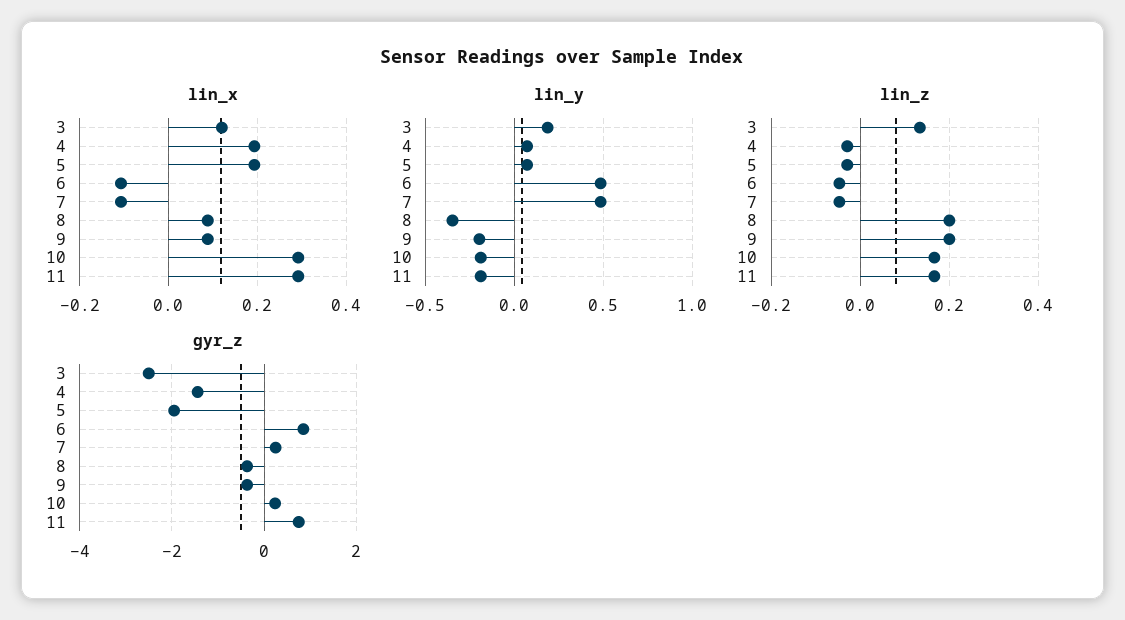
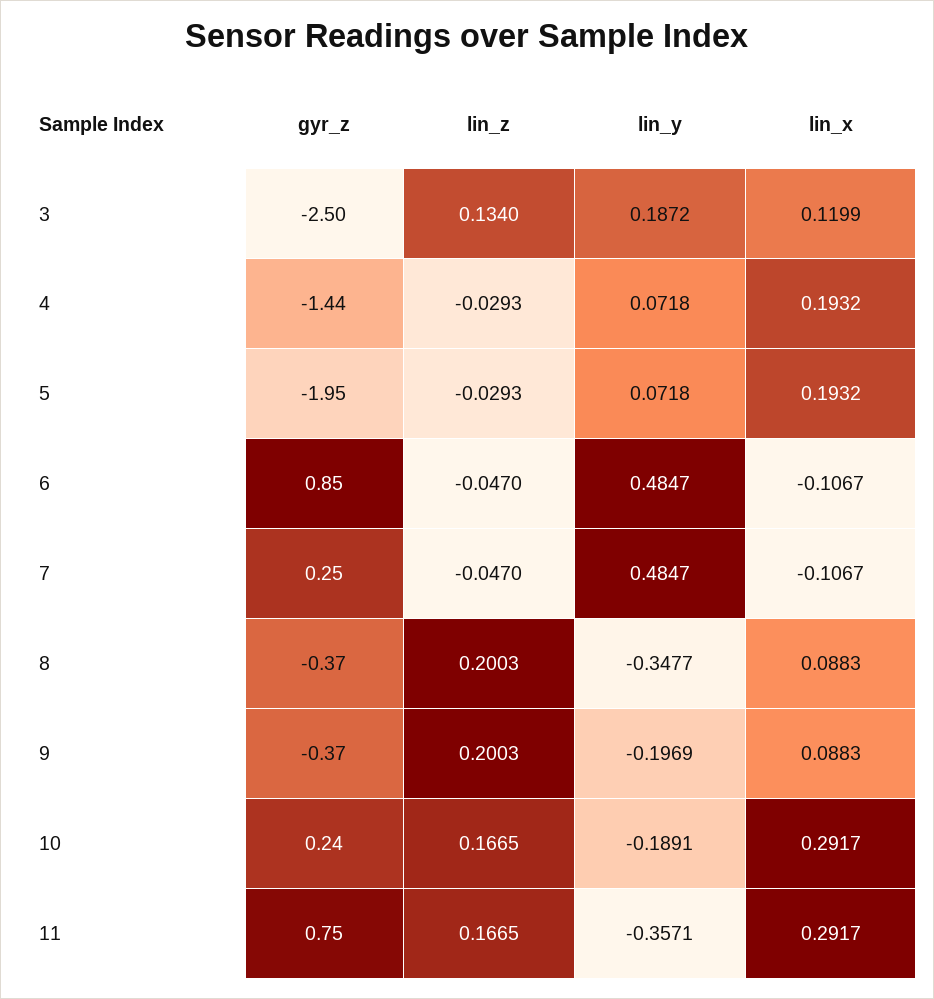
  {
    "lin_x": {
      "3": 0.1199,
      "4": 0.1932,
      "5": 0.1932,
      "6": -0.1067,
      "7": -0.1067,
      "8": 0.0883,
      "9": 0.0883,
      "10": 0.2917,
      "11": 0.2917
    },
    "lin_y": {
      "3": 0.1872,
      "4": 0.0718,
      "5": 0.0718,
      "6": 0.4847,
      "7": 0.4847,
      "8": -0.3477,
      "9": -0.1969,
      "10": -0.1891,
-     "11": -0.2
+     "11": -0.3571
    },
    "lin_z": {
      "3": 0.134,
      "4": -0.0293,
      "5": -0.0293,
      "6": -0.047,
      "7": -0.047,
      "8": 0.2003,
      "9": 0.2003,
      "10": 0.1665,
      "11": 0.1665
    },
    "gyr_z": {
      "3": -2.5,
      "4": -1.44,
      "5": -1.95,
      "6": 0.85,
      "7": 0.25,
      "8": -0.37,
      "9": -0.37,
      "10": 0.24,
      "11": 0.75
    }
  }

